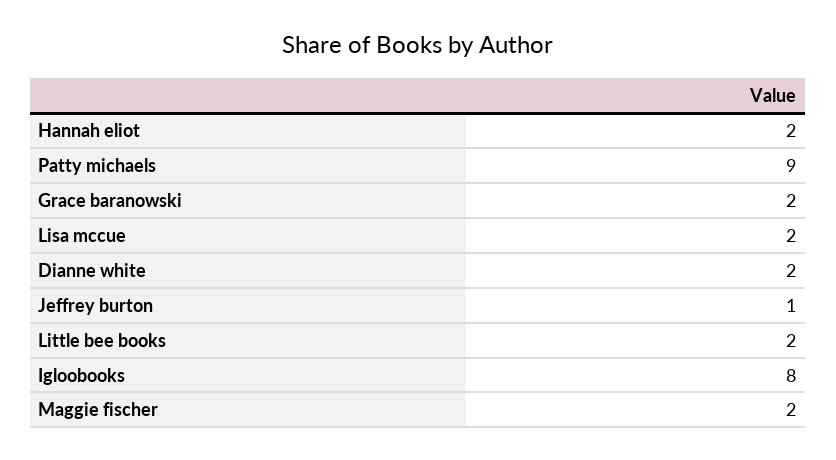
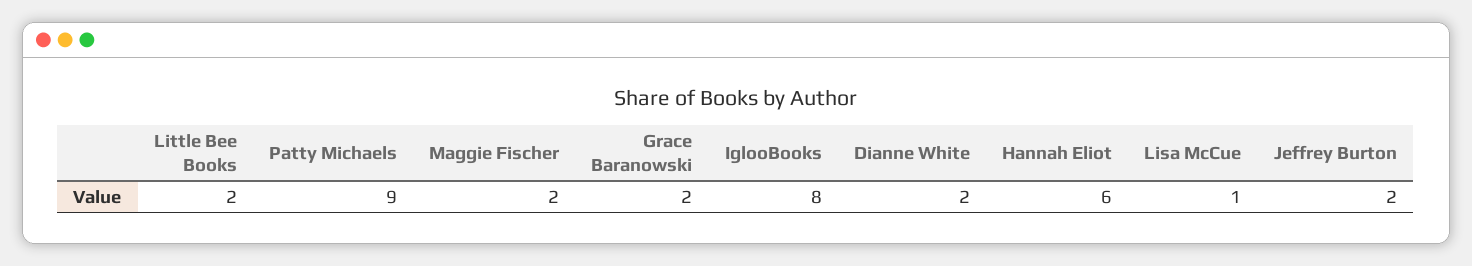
  {
-   "Hannah eliot": 2,
+   "Hannah eliot": 6,
    "Patty michaels": 9,
    "Grace baranowski": 2,
-   "Lisa mccue": 2,
+   "Lisa mccue": 1,
    "Dianne white": 2,
-   "Jeffrey burton": 1,
+   "Jeffrey burton": 2,
    "Little bee books": 2,
    "Igloobooks": 8,
    "Maggie fischer": 2
  }

